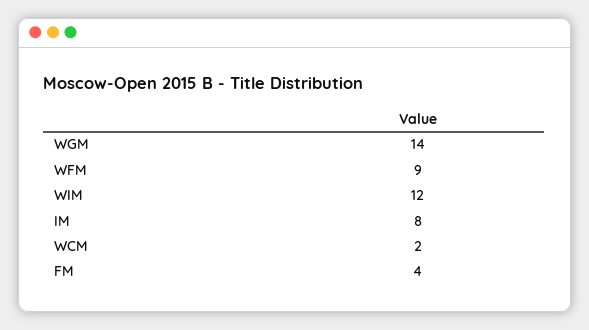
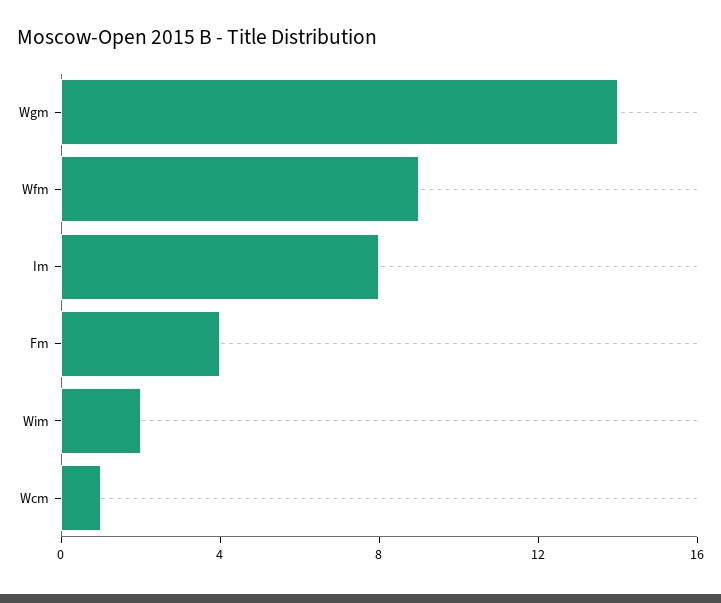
  {
    "WGM": 14,
    "WFM": 9,
-   "WIM": 12,
+   "WIM": 2,
    "IM": 8,
-   "WCM": 2,
+   "WCM": 1,
    "FM": 4
  }

